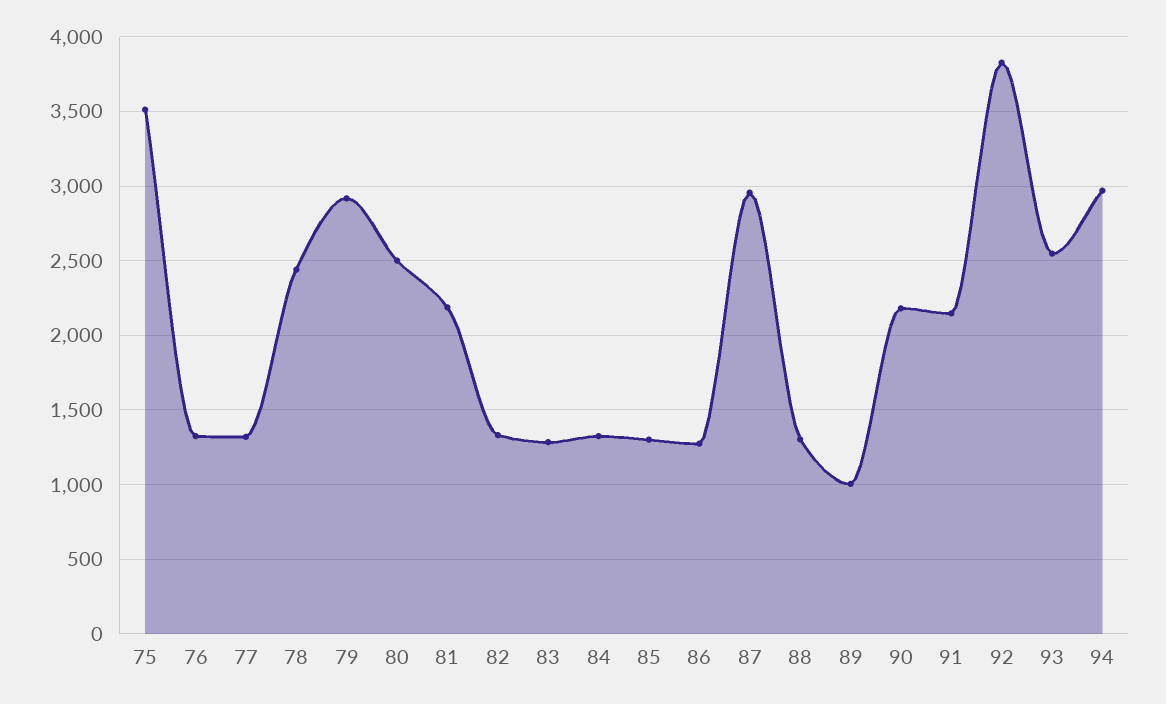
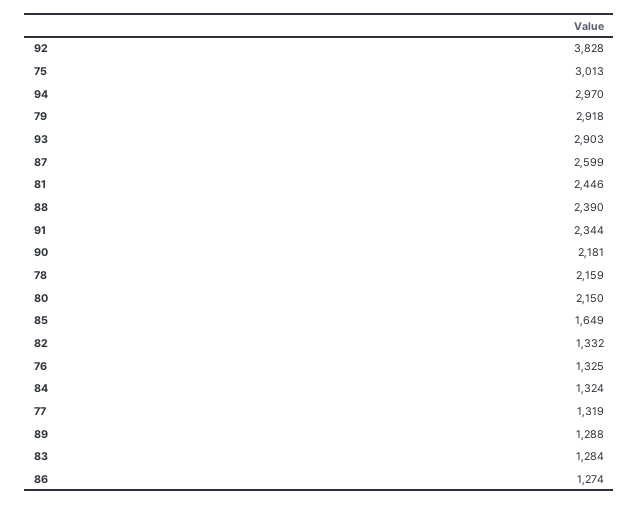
  {
-   "75": 3500,
+   "75": 3013,
    "76": 1325,
    "77": 1319,
-   "78": 2450,
+   "78": 2159,
    "79": 2918,
-   "80": 2500,
+   "80": 2150,
-   "81": 2200,
+   "81": 2446,
    "82": 1332,
    "83": 1284,
    "84": 1324,
-   "85": 1300,
+   "85": 1649,
    "86": 1274,
-   "87": 2950,
+   "87": 2599,
-   "88": 1300,
+   "88": 2390,
-   "89": 1000,
+   "89": 1288,
    "90": 2181,
-   "91": 2150,
+   "91": 2344,
    "92": 3828,
-   "93": 2550,
+   "93": 2903,
    "94": 2970
  }

